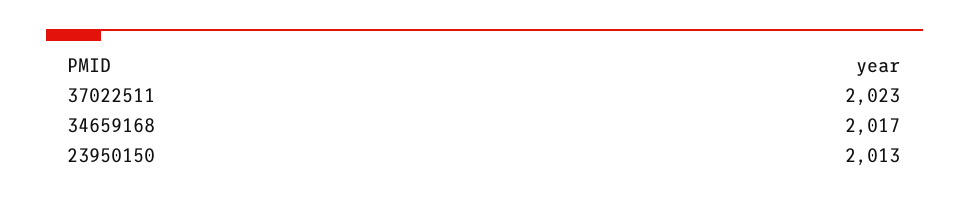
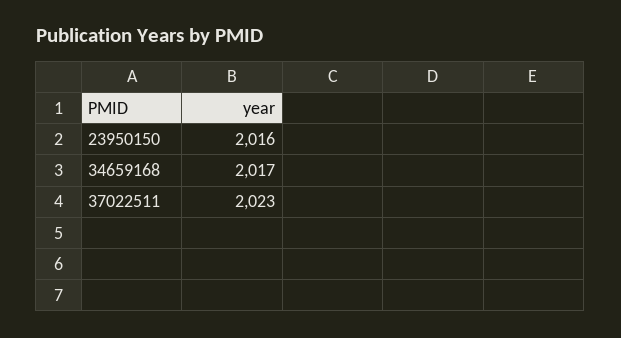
  {
    "37022511": 2023,
    "34659168": 2017,
-   "23950150": 2013
+   "23950150": 2016
  }

